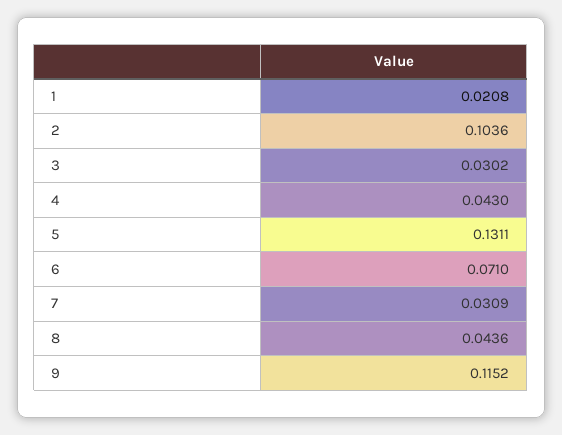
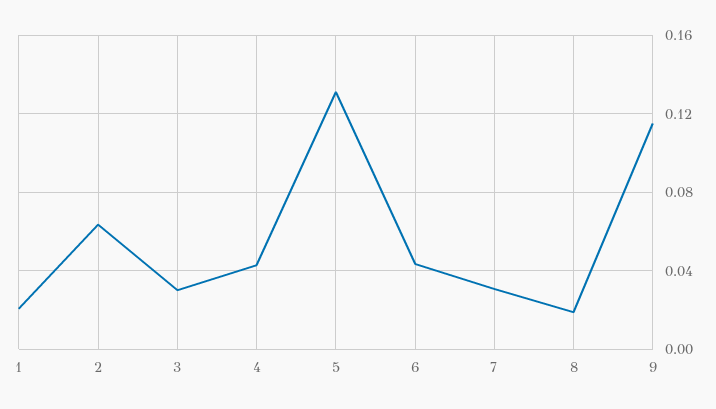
  {
    "1": 0.0208,
-   "2": 0.1036,
+   "2": 0.065,
    "3": 0.0302,
    "4": 0.043,
    "5": 0.1311,
-   "6": 0.071,
+   "6": 0.045,
    "7": 0.0309,
-   "8": 0.0436,
+   "8": 0.02,
    "9": 0.1152
  }

